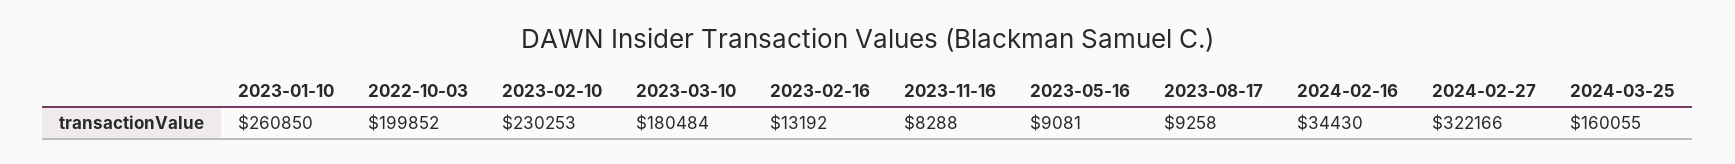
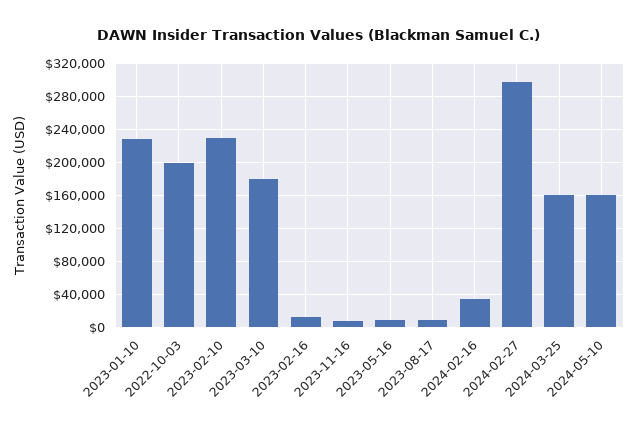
  {
-   "2023-01-10": 260850,
+   "2023-01-10": 230000,
    "2022-10-03": 199852,
    "2023-02-10": 230253,
    "2023-03-10": 180484,
    "2023-02-16": 13192,
    "2023-11-16": 8288,
    "2023-05-16": 9081,
    "2023-08-17": 9258,
    "2024-02-16": 34430,
-   "2024-02-27": 322166,
+   "2024-02-27": 300000,
-   "2024-03-25": 160055
+   "2024-03-25": 160055,
+   "2024-05-10": 160000
  }

